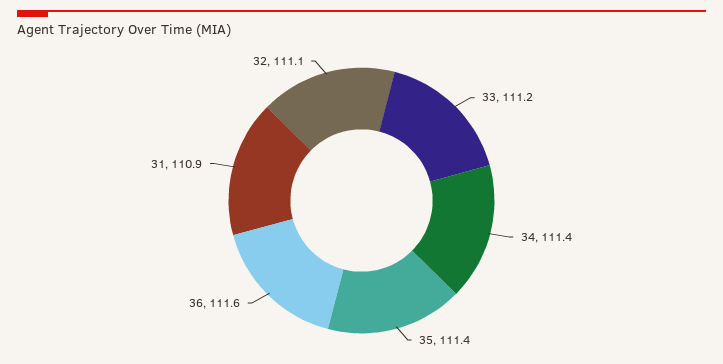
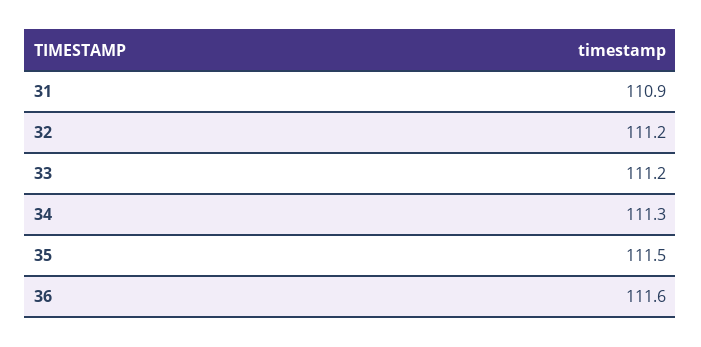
  {
    "33": 111.2,
-   "34": 111.4,
+   "34": 111.3,
-   "35": 111.4,
+   "35": 111.5,
    "36": 111.6,
    "31": 110.9,
-   "32": 111.1
+   "32": 111.2
  }

